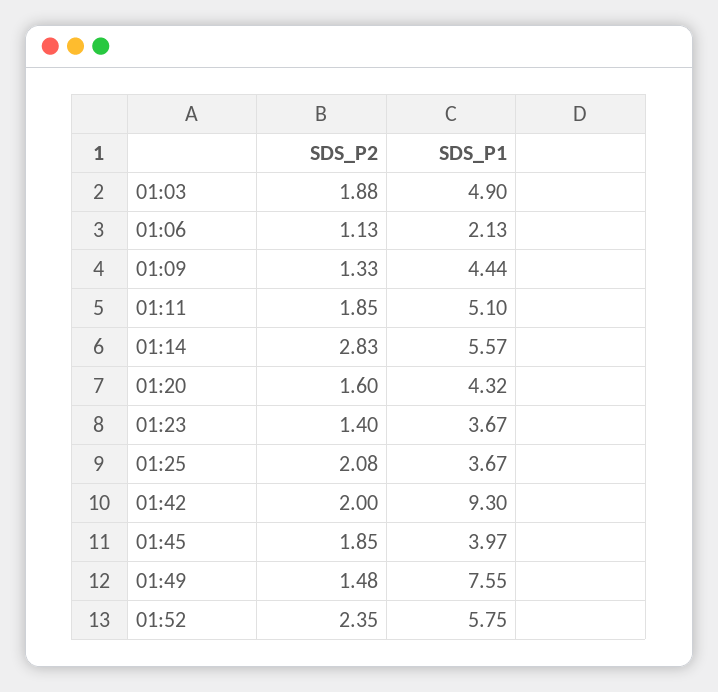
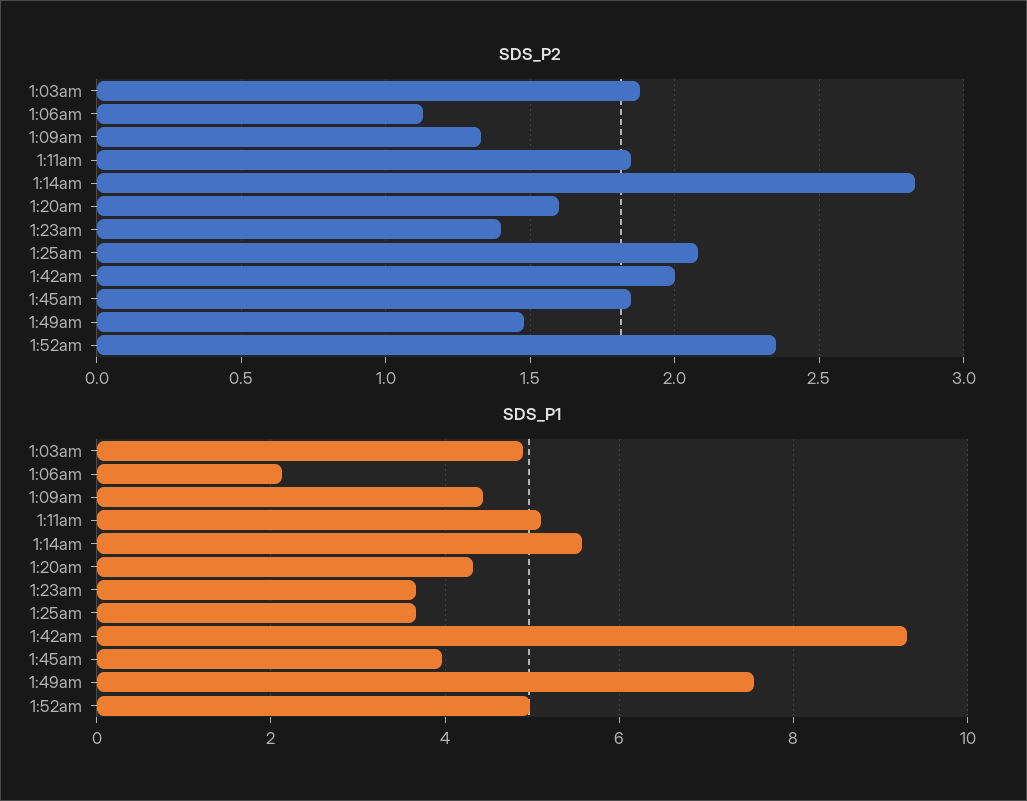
  {
    "SDS_P2": {
      "01:03": 1.88,
      "01:06": 1.13,
      "01:09": 1.33,
      "01:11": 1.85,
      "01:14": 2.83,
      "01:20": 1.6,
      "01:23": 1.4,
      "01:25": 2.08,
      "01:42": 2,
      "01:45": 1.85,
      "01:49": 1.48,
      "01:52": 2.35
    },
    "SDS_P1": {
      "01:03": 4.9,
      "01:06": 2.13,
      "01:09": 4.44,
      "01:11": 5.1,
      "01:14": 5.57,
      "01:20": 4.32,
      "01:23": 3.67,
      "01:25": 3.67,
      "01:42": 9.3,
      "01:45": 3.97,
      "01:49": 7.55,
-     "01:52": 5.75
+     "01:52": 5
    }
  }

